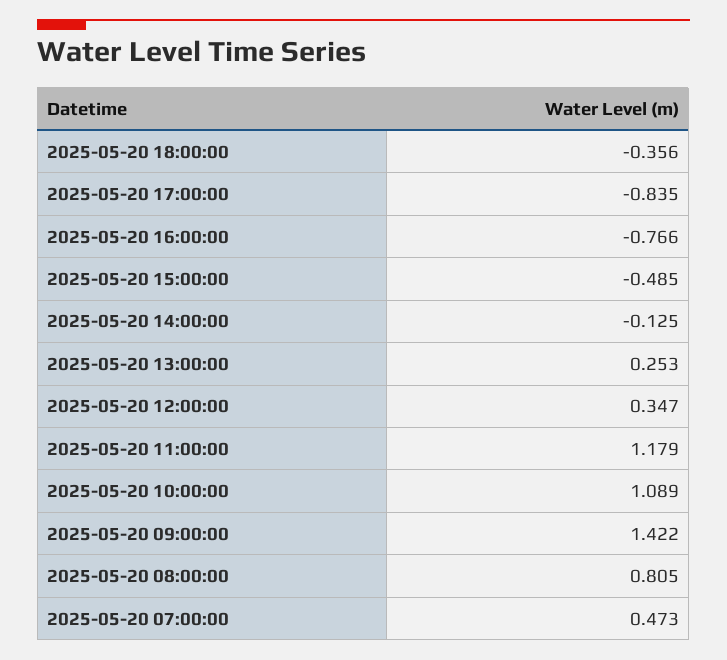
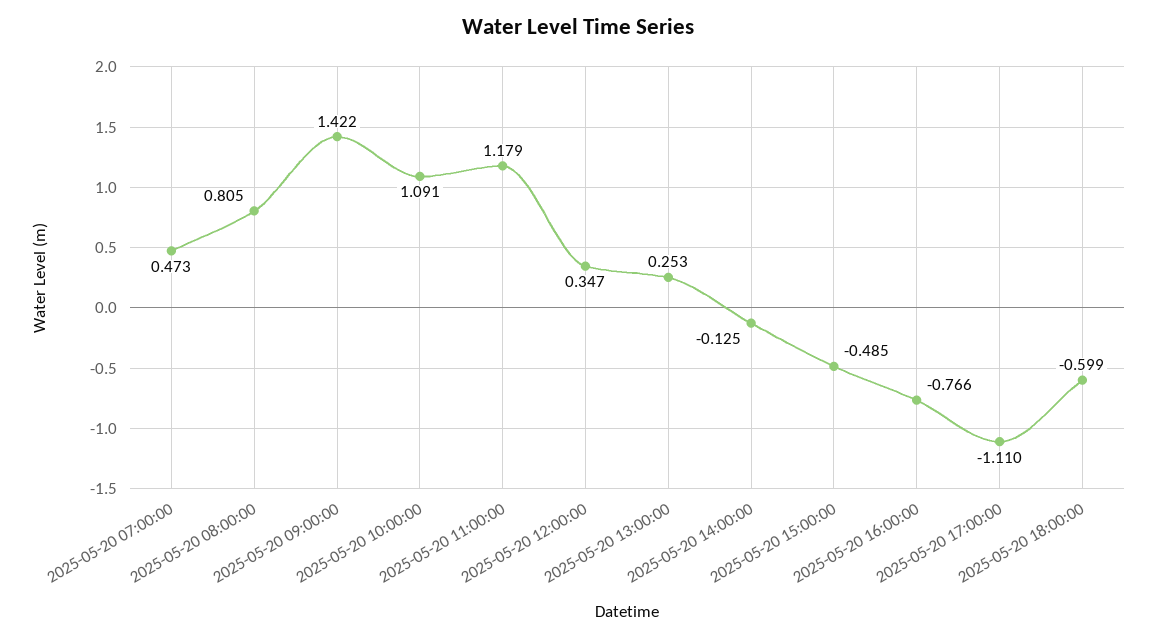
  {
-   "2025-05-20 18:00:00": -0.356,
+   "2025-05-20 18:00:00": -0.599,
-   "2025-05-20 17:00:00": -0.835,
+   "2025-05-20 17:00:00": -1.11,
    "2025-05-20 16:00:00": -0.766,
    "2025-05-20 15:00:00": -0.485,
    "2025-05-20 14:00:00": -0.125,
    "2025-05-20 13:00:00": 0.253,
    "2025-05-20 12:00:00": 0.347,
    "2025-05-20 11:00:00": 1.179,
-   "2025-05-20 10:00:00": 1.089,
+   "2025-05-20 10:00:00": 1.091,
    "2025-05-20 09:00:00": 1.422,
    "2025-05-20 08:00:00": 0.805,
    "2025-05-20 07:00:00": 0.473
  }

